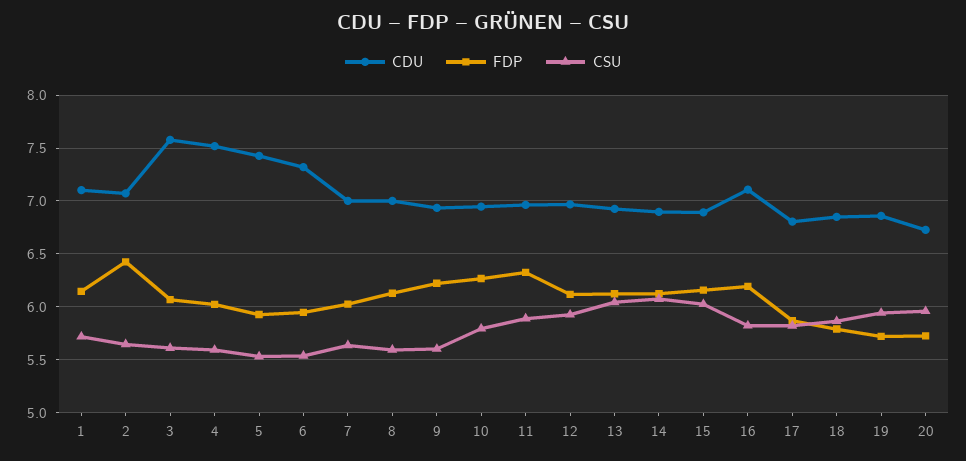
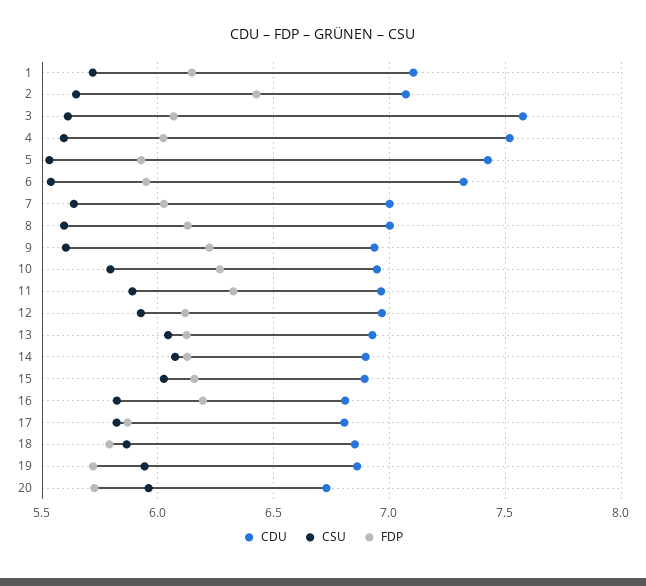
  {
    "CDU": {
      "1": 7.1,
      "2": 7.05,
      "3": 7.6,
      "4": 7.5,
      "5": 7.45,
      "6": 7.3,
      "7": 7,
      "8": 7,
      "9": 6.95,
      "10": 6.95,
      "11": 6.95,
      "12": 6.95,
      "13": 6.95,
      "14": 6.9,
      "15": 6.9,
-     "16": 7.1,
+     "16": 6.8,
      "17": 6.8,
      "18": 6.85,
      "19": 6.85,
      "20": 6.75
    },
    "FDP": {
      "1": 6.15,
      "2": 6.45,
      "3": 6.05,
      "4": 6,
      "5": 5.95,
      "6": 5.95,
      "7": 6.05,
      "8": 6.15,
      "9": 6.2,
      "10": 6.25,
      "11": 6.35,
      "12": 6.1,
      "13": 6.1,
      "14": 6.15,
      "15": 6.15,
      "16": 6.2,
      "17": 5.85,
      "18": 5.8,
      "19": 5.7,
      "20": 5.75
    },
    "CSU": {
      "1": 5.7,
      "2": 5.65,
      "3": 5.6,
      "4": 5.6,
      "5": 5.55,
      "6": 5.55,
      "7": 5.65,
      "8": 5.6,
      "9": 5.6,
      "10": 5.8,
      "11": 5.9,
      "12": 5.95,
      "13": 6.05,
      "14": 6.1,
      "15": 6.05,
      "16": 5.8,
      "17": 5.8,
      "18": 5.85,
      "19": 5.95,
      "20": 5.95
    }
  }

